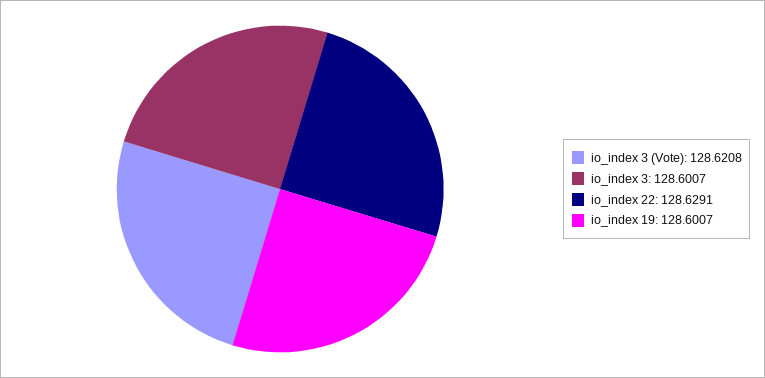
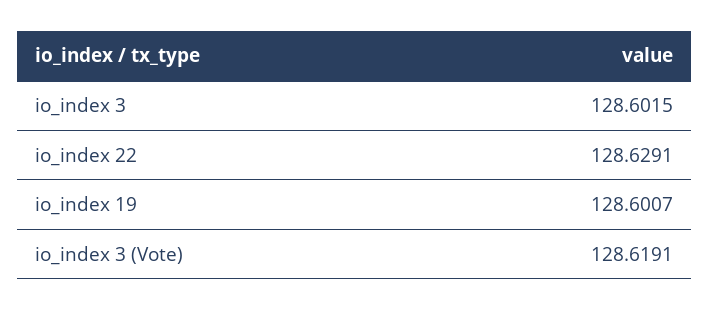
  {
-   "io_index 3 (Vote)": 128.6208,
+   "io_index 3 (Vote)": 128.6191,
-   "io_index 3": 128.6007,
+   "io_index 3": 128.6015,
    "io_index 22": 128.6291,
    "io_index 19": 128.6007
  }

